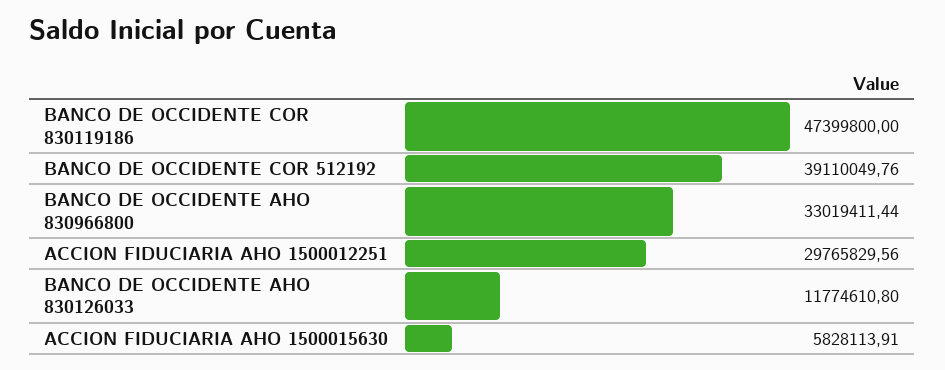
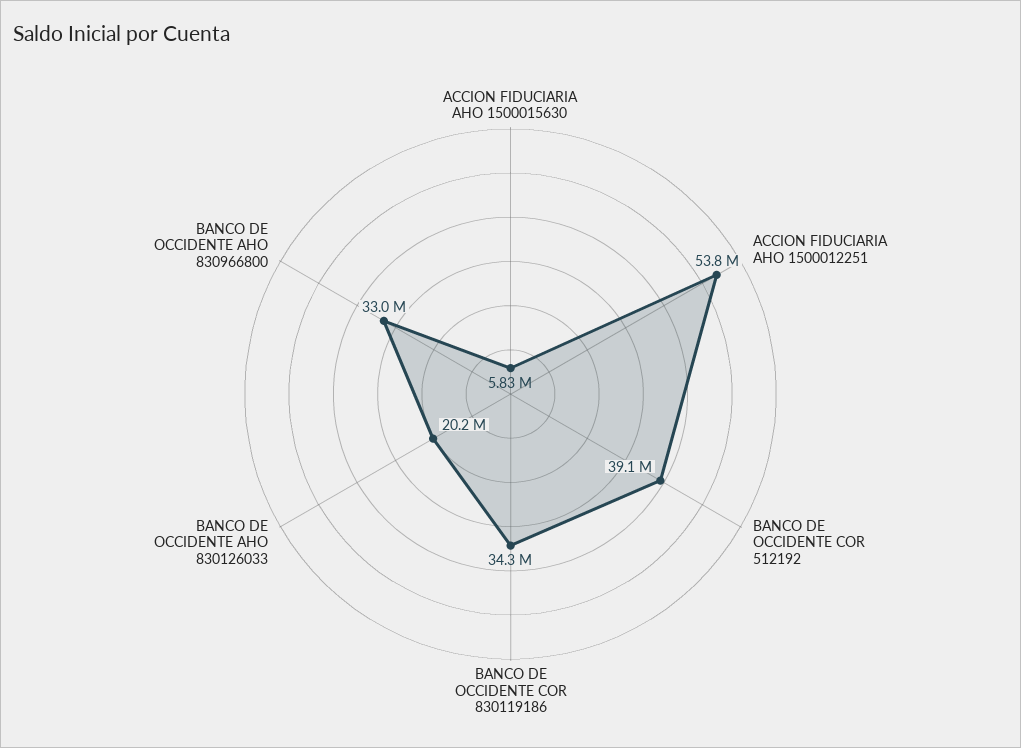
  {
-   "BANCO DE OCCIDENTE COR 830119186": 47399800,
+   "BANCO DE OCCIDENTE COR 830119186": 34300000,
    "BANCO DE OCCIDENTE COR 512192": 39110049.76,
    "BANCO DE OCCIDENTE AHO 830966800": 33019411.44,
-   "ACCION FIDUCIARIA AHO 1500012251": 29765829.56,
+   "ACCION FIDUCIARIA AHO 1500012251": 53800000,
-   "BANCO DE OCCIDENTE AHO 830126033": 11774610.8,
+   "BANCO DE OCCIDENTE AHO 830126033": 20200000,
    "ACCION FIDUCIARIA AHO 1500015630": 5828113.91
  }

